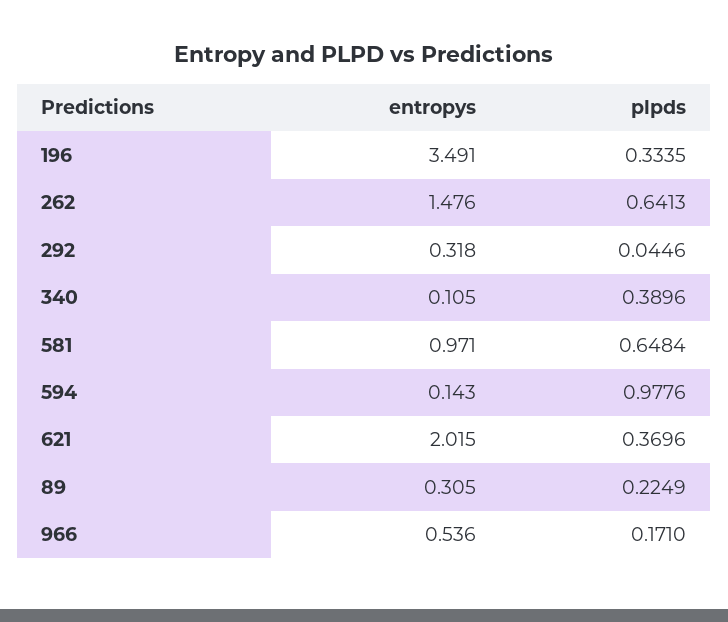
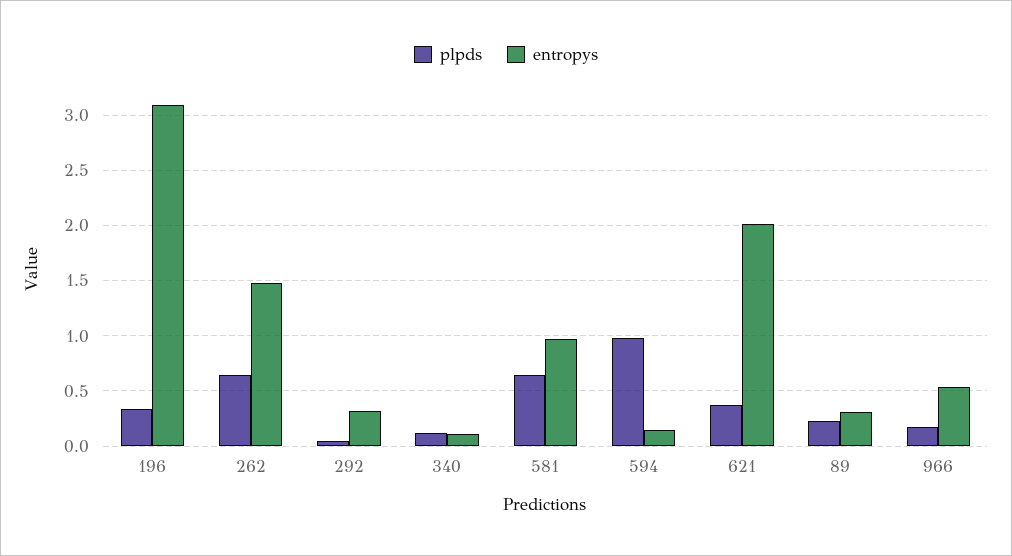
  {
    "entropys": {
-     "196": 3.491,
+     "196": 3.1,
      "262": 1.476,
      "292": 0.318,
      "340": 0.105,
      "581": 0.971,
      "594": 0.143,
      "621": 2.015,
      "89": 0.305,
      "966": 0.536
    },
    "plpds": {
      "196": 0.3335,
      "262": 0.6413,
      "292": 0.0446,
-     "340": 0.3896,
+     "340": 0.1,
      "581": 0.6484,
      "594": 0.9776,
      "621": 0.3696,
      "89": 0.2249,
      "966": 0.171
    }
  }

